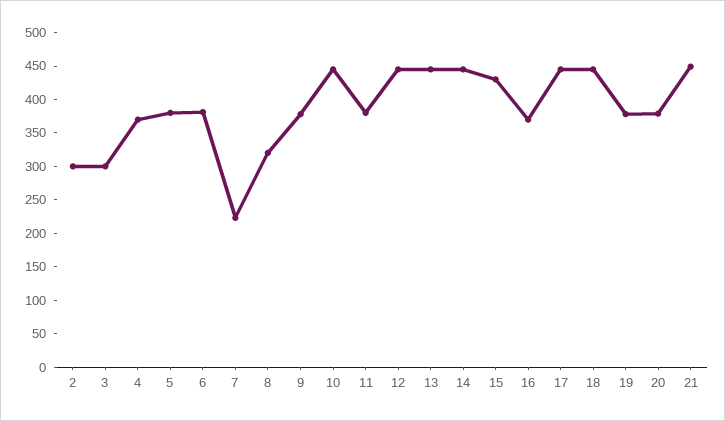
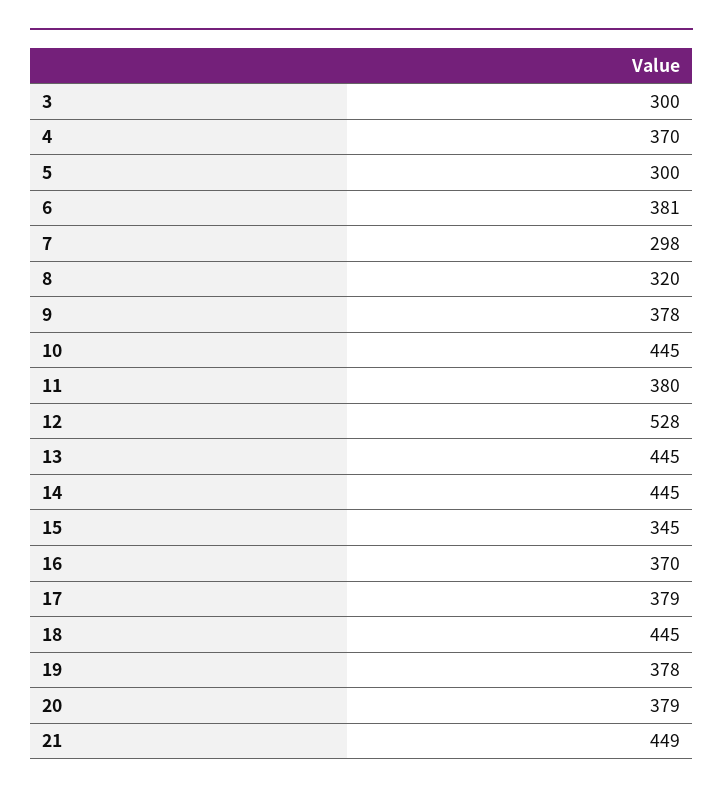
  {
-   "2": 300,
    "3": 300,
    "4": 370,
-   "5": 375,
+   "5": 300,
    "6": 381,
-   "7": 225,
+   "7": 298,
    "8": 320,
    "9": 378,
    "10": 445,
    "11": 380,
-   "12": 450,
+   "12": 528,
    "13": 445,
    "14": 445,
-   "15": 425,
+   "15": 345,
    "16": 370,
-   "17": 450,
+   "17": 379,
    "18": 445,
    "19": 378,
    "20": 379,
    "21": 449
  }

